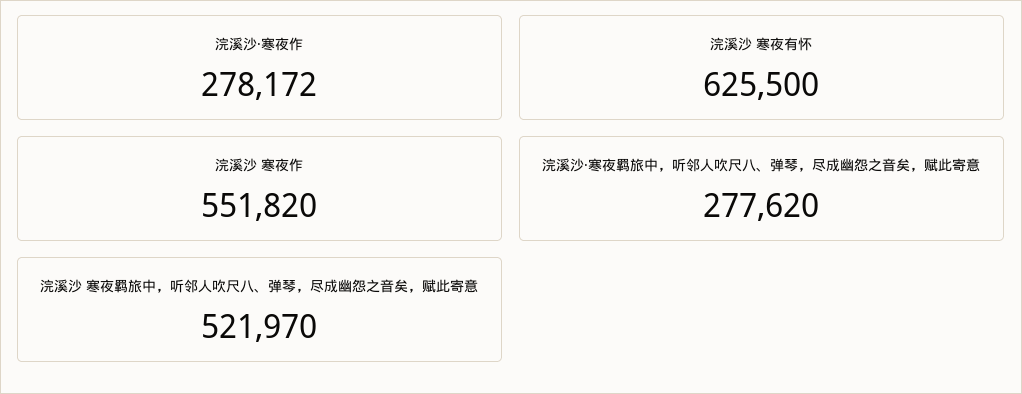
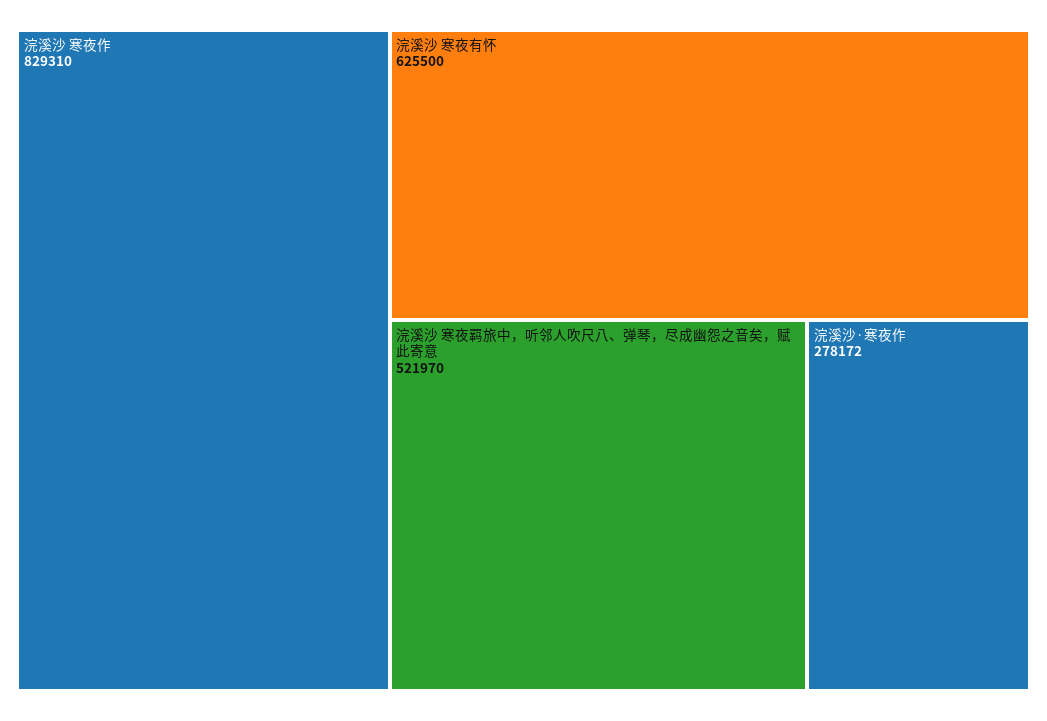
  {
    "浣溪沙·寒夜作": 278172,
    "浣溪沙 寒夜有怀": 625500,
-   "浣溪沙 寒夜作": 551820,
+   "浣溪沙 寒夜作": 829310,
-   "浣溪沙·寒夜羁旅中，听邻人吹尺八、弹琴，尽成幽怨之音矣，赋此寄意": 277620,
    "浣溪沙 寒夜羁旅中，听邻人吹尺八、弹琴，尽成幽怨之音矣，赋此寄意": 521970
  }

